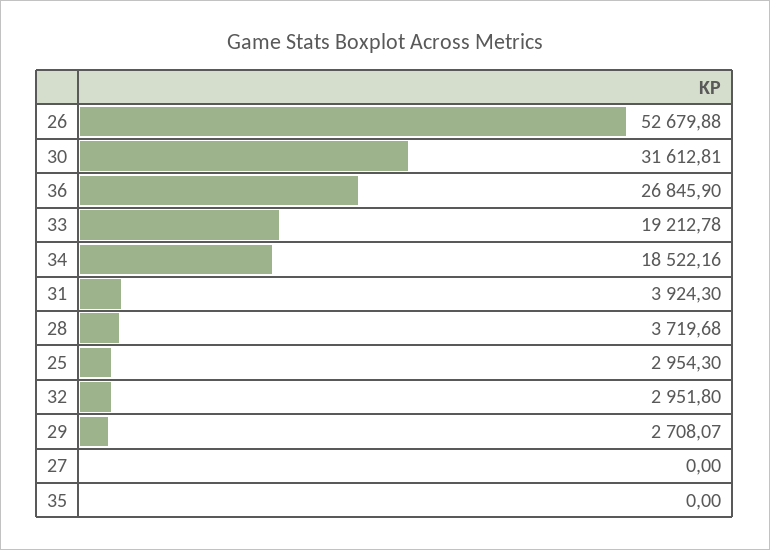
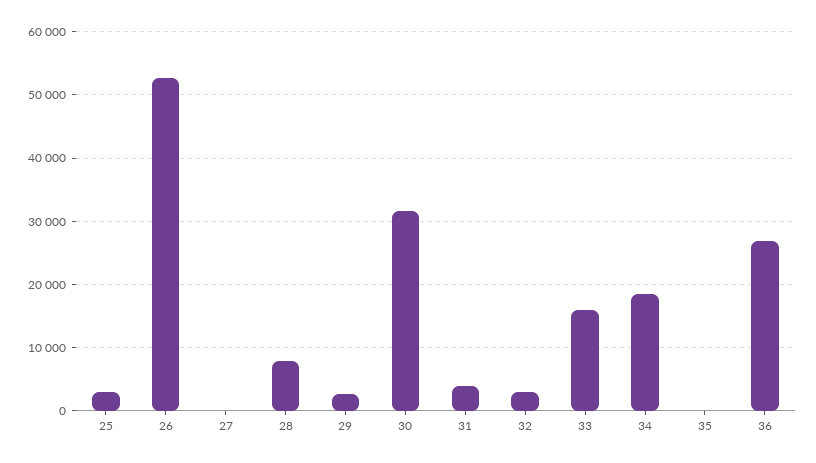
  {
    "26": 52679.88,
    "30": 31612.81,
    "36": 26845.9,
-   "33": 19212.78,
+   "33": 16000,
    "34": 18522.16,
    "31": 3924.3,
-   "28": 3719.68,
+   "28": 8000,
    "25": 2954.3,
    "32": 2951.8,
    "29": 2708.07,
    "27": 0,
    "35": 0
  }

